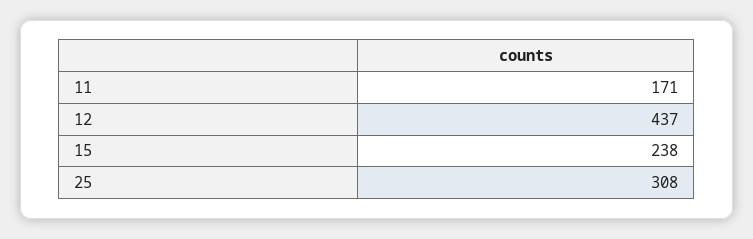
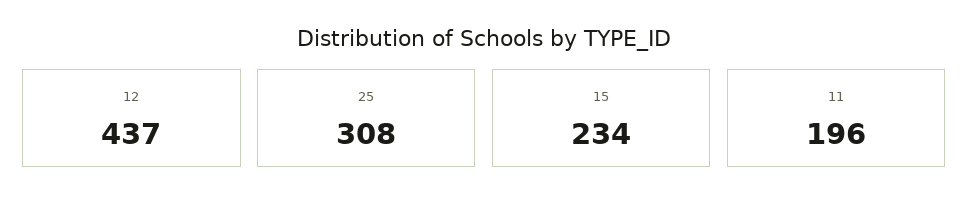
  {
-   "11": 171,
+   "11": 196,
    "12": 437,
-   "15": 238,
+   "15": 234,
    "25": 308
  }

